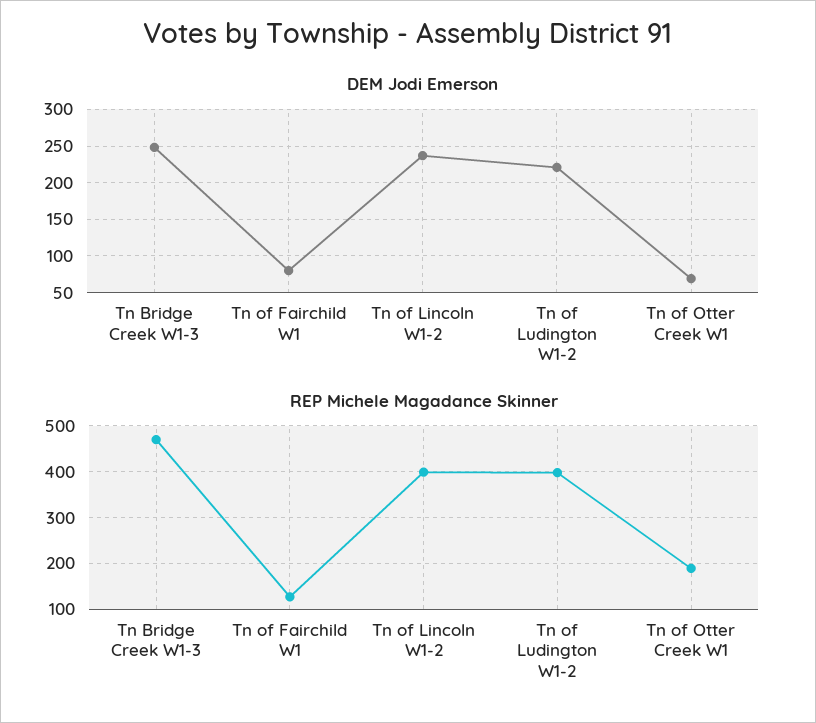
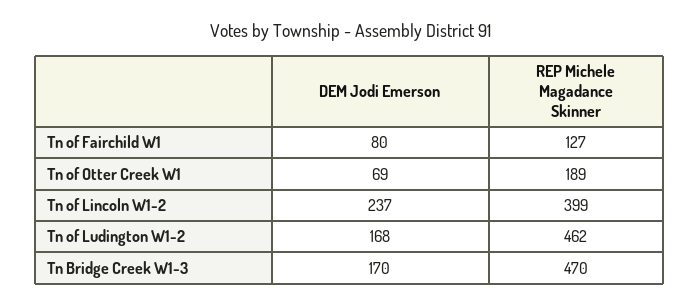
  {
    "DEM Jodi Emerson": {
-     "Tn Bridge Creek W1-3": 250,
+     "Tn Bridge Creek W1-3": 170,
      "Tn of Fairchild W1": 80,
      "Tn of Lincoln W1-2": 237,
-     "Tn of Ludington W1-2": 220,
+     "Tn of Ludington W1-2": 168,
      "Tn of Otter Creek W1": 69
    },
    "REP Michele Magadance Skinner": {
      "Tn Bridge Creek W1-3": 470,
      "Tn of Fairchild W1": 127,
      "Tn of Lincoln W1-2": 399,
-     "Tn of Ludington W1-2": 400,
+     "Tn of Ludington W1-2": 462,
      "Tn of Otter Creek W1": 189
    }
  }

